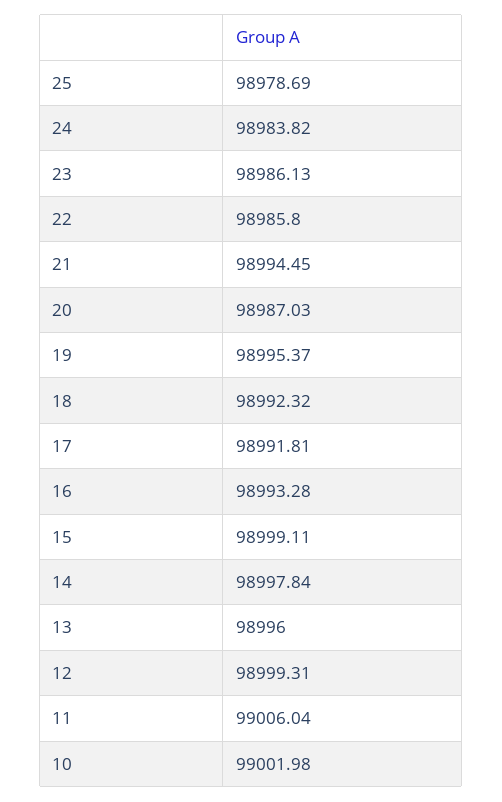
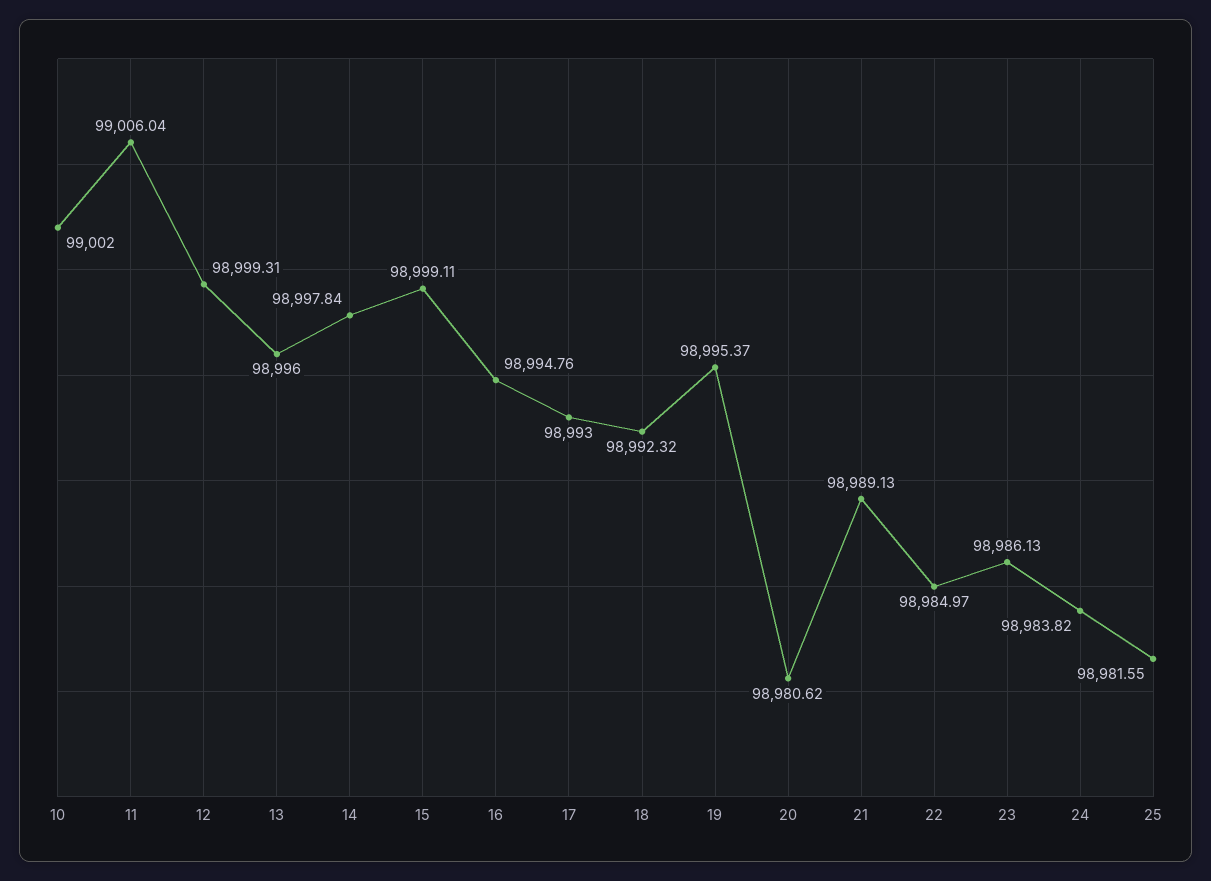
  {
-   "25": 98978.69,
+   "25": 98981.55,
    "24": 98983.82,
    "23": 98986.13,
-   "22": 98985.8,
+   "22": 98984.97,
-   "21": 98994.45,
+   "21": 98989.13,
-   "20": 98987.03,
+   "20": 98980.62,
    "19": 98995.37,
    "18": 98992.32,
-   "17": 98991.81,
+   "17": 98993,
-   "16": 98993.28,
+   "16": 98994.76,
    "15": 98999.11,
    "14": 98997.84,
    "13": 98996,
    "12": 98999.31,
    "11": 99006.04,
-   "10": 99001.98
+   "10": 99002
  }

